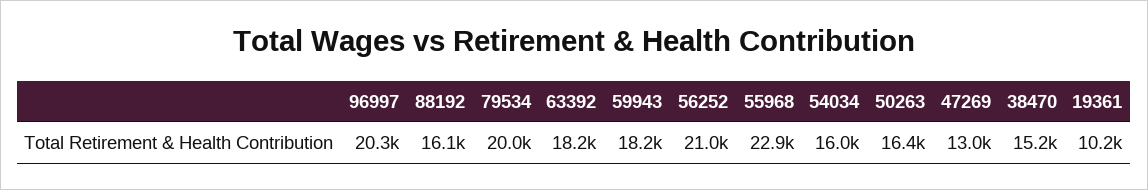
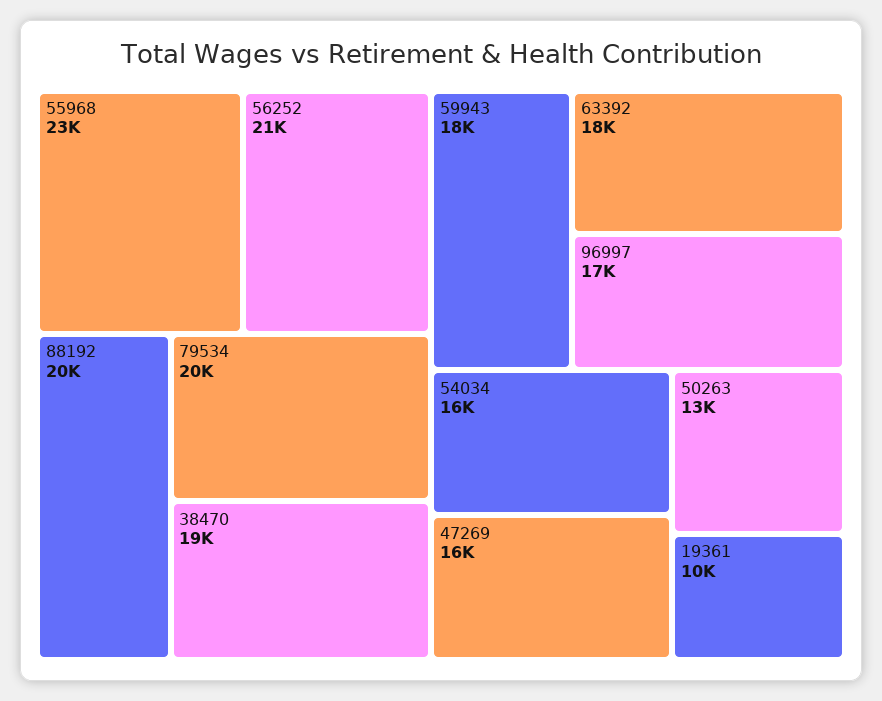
  {
-   "96997": 20300,
+   "96997": 17000,
-   "88192": 16100,
+   "88192": 20000,
    "79534": 20000,
    "63392": 18200,
    "59943": 18200,
    "56252": 21000,
    "55968": 22900,
    "54034": 16000,
-   "50263": 16400,
+   "50263": 13000,
-   "47269": 13000,
+   "47269": 16000,
-   "38470": 15200,
+   "38470": 19000,
    "19361": 10200
  }

